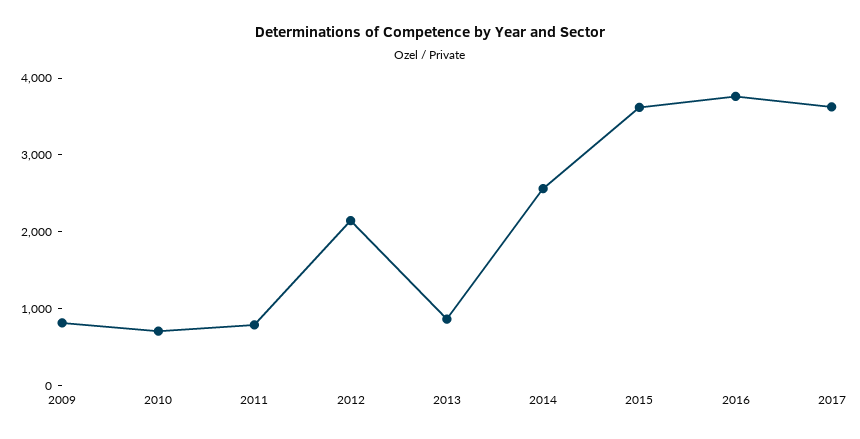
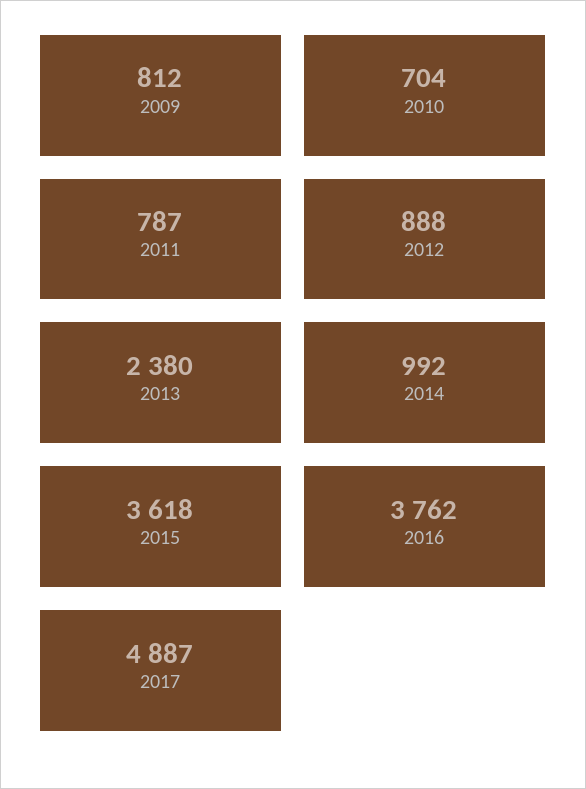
  {
    "2009": 812,
    "2010": 704,
    "2011": 787,
-   "2012": 2200,
+   "2012": 888,
-   "2013": 800,
+   "2013": 2380,
-   "2014": 2600,
+   "2014": 992,
    "2015": 3618,
    "2016": 3762,
-   "2017": 3600
+   "2017": 4887
  }

